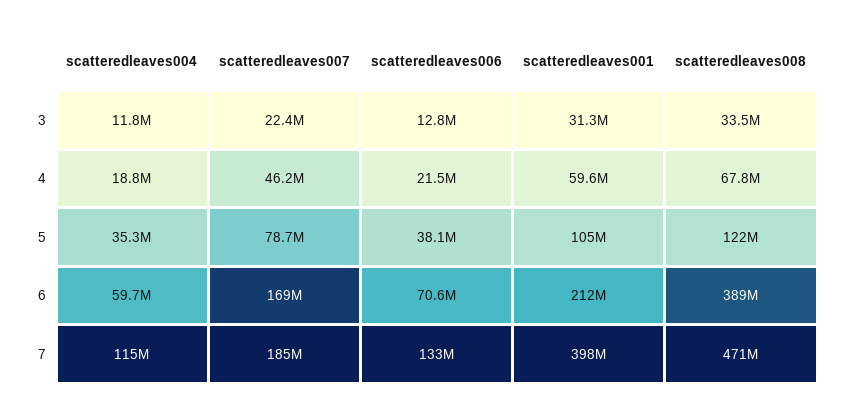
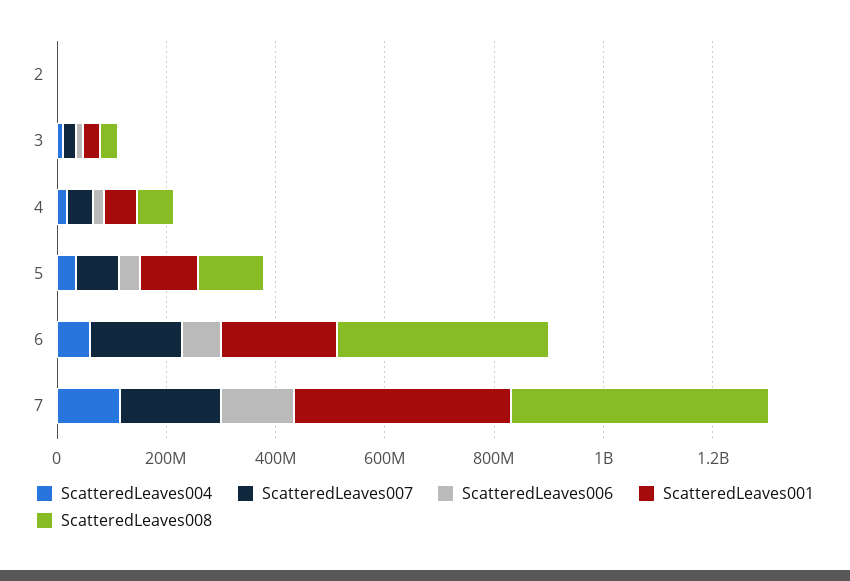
  {
    "scatteredleaves004": {
      "3": 11800000,
      "4": 18800000,
      "5": 35300000,
      "6": 59700000,
-     "7": 115000000
+     "7": 115000000,
+     "2": 0
    },
    "scatteredleaves007": {
      "3": 22400000,
      "4": 46200000,
      "5": 78700000,
      "6": 169000000,
-     "7": 185000000
+     "7": 185000000,
+     "2": 0
    },
    "scatteredleaves006": {
      "3": 12800000,
      "4": 21500000,
      "5": 38100000,
      "6": 70600000,
-     "7": 133000000
+     "7": 133000000,
+     "2": 0
    },
    "scatteredleaves001": {
      "3": 31300000,
      "4": 59600000,
      "5": 105000000,
      "6": 212000000,
-     "7": 398000000
+     "7": 398000000,
+     "2": 0
    },
    "scatteredleaves008": {
      "3": 33500000,
      "4": 67800000,
      "5": 122000000,
      "6": 389000000,
-     "7": 471000000
+     "7": 471000000,
+     "2": 0
    }
  }

